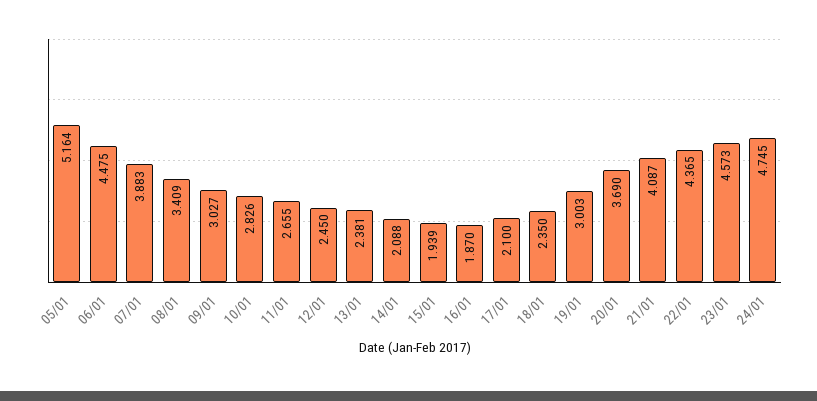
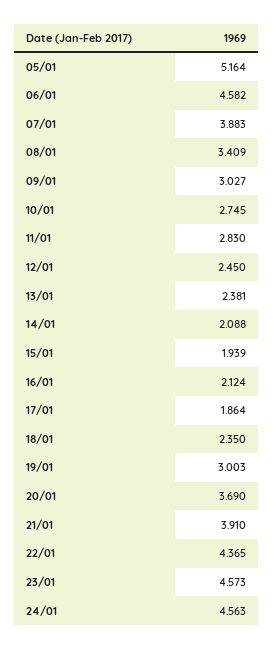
  {
    "05/01": 5.164,
-   "06/01": 4.475,
+   "06/01": 4.582,
    "07/01": 3.883,
    "08/01": 3.409,
    "09/01": 3.027,
-   "10/01": 2.826,
+   "10/01": 2.745,
-   "11/01": 2.655,
+   "11/01": 2.83,
    "12/01": 2.45,
    "13/01": 2.381,
    "14/01": 2.088,
    "15/01": 1.939,
-   "16/01": 1.87,
+   "16/01": 2.124,
-   "17/01": 2.1,
+   "17/01": 1.864,
    "18/01": 2.35,
    "19/01": 3.003,
    "20/01": 3.69,
-   "21/01": 4.087,
+   "21/01": 3.91,
    "22/01": 4.365,
    "23/01": 4.573,
-   "24/01": 4.745
+   "24/01": 4.563
  }

